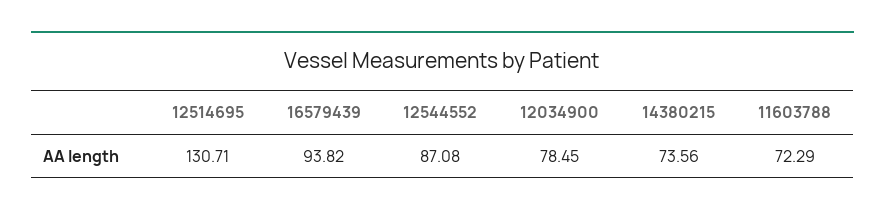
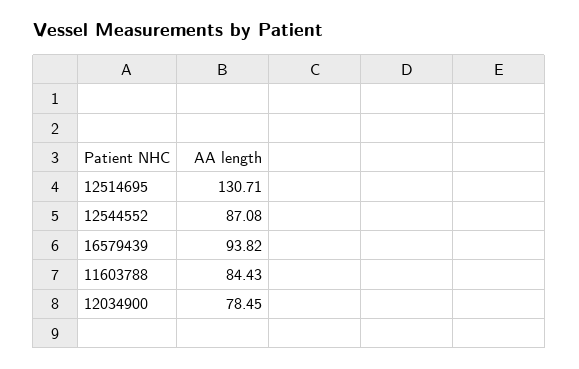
  {
    "12514695": 130.71,
    "16579439": 93.82,
    "12544552": 87.08,
    "12034900": 78.45,
-   "14380215": 73.56,
-   "11603788": 72.29
+   "11603788": 84.43
  }

